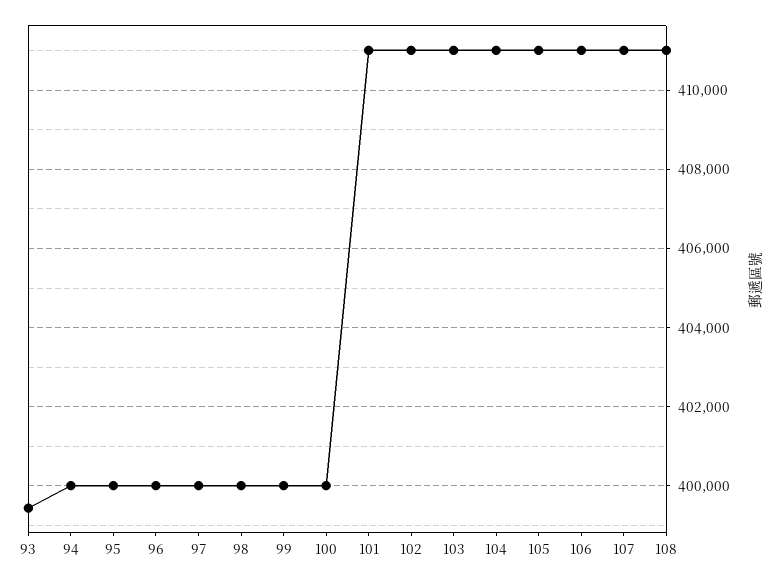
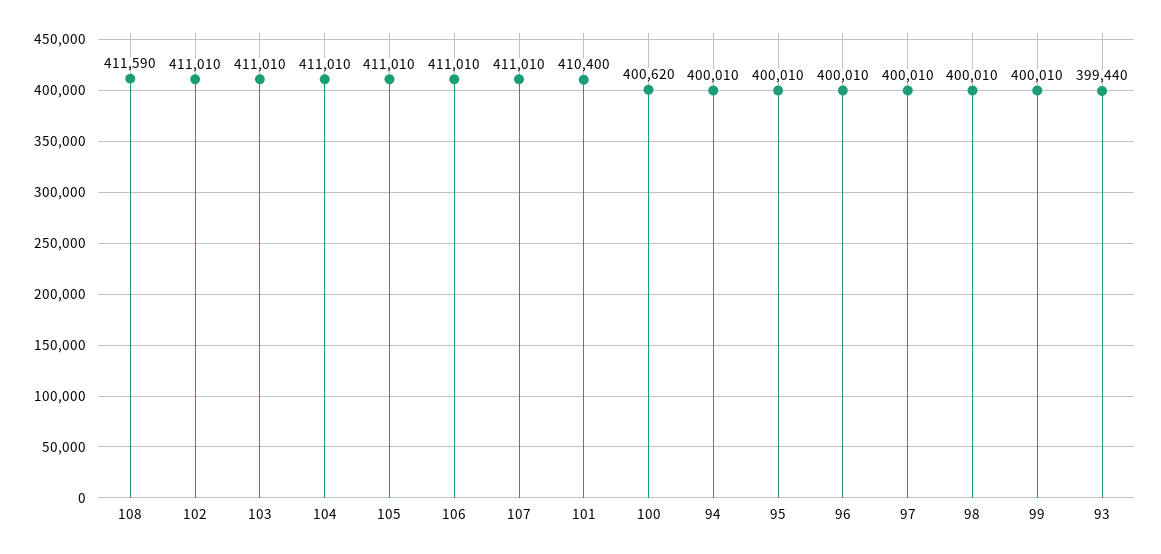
  {
    "93": 399440,
    "94": 400010,
    "95": 400010,
    "96": 400010,
    "97": 400010,
    "98": 400010,
    "99": 400010,
-   "100": 400000,
+   "100": 400620,
-   "101": 411000,
+   "101": 410400,
    "102": 411010,
    "103": 411010,
    "104": 411010,
    "105": 411010,
    "106": 411010,
    "107": 411010,
-   "108": 411000
+   "108": 411590
  }

